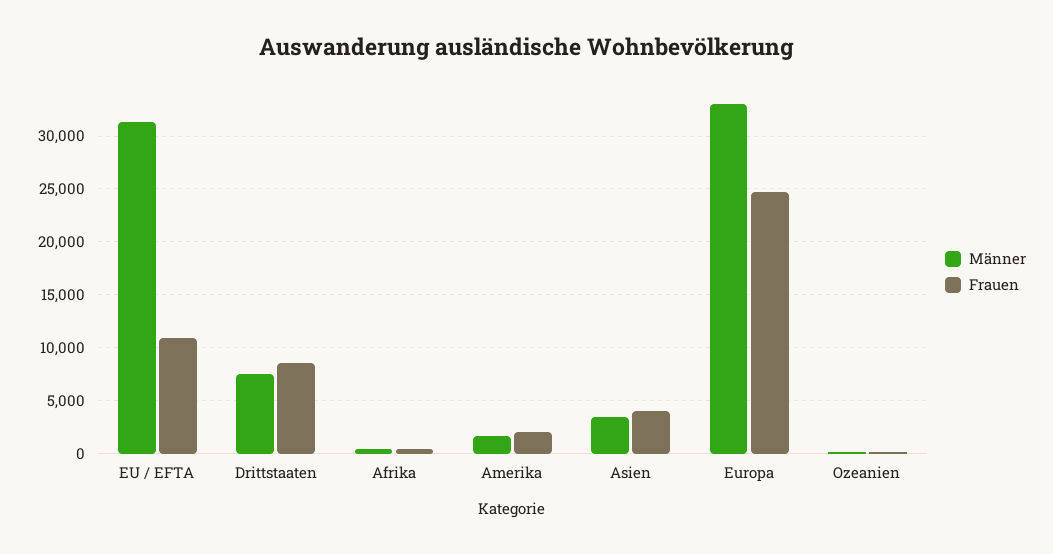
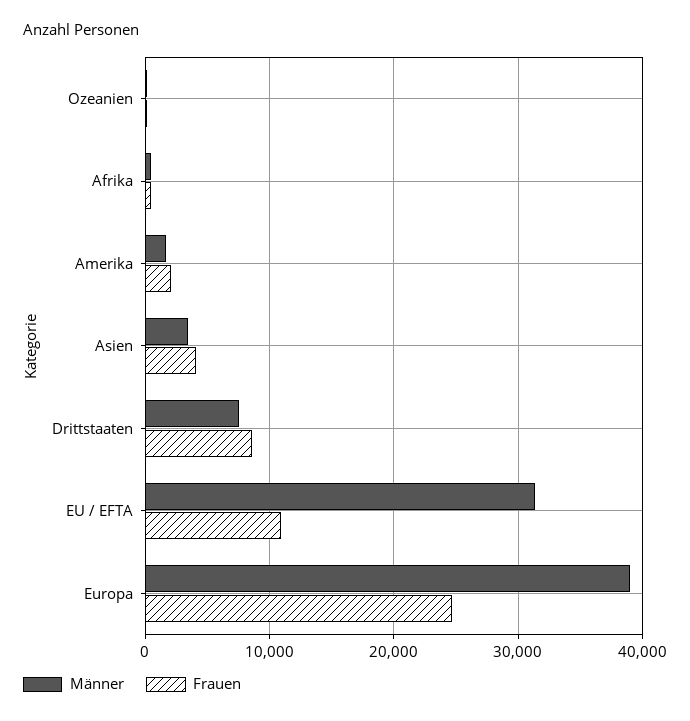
  {
    "Männer": {
      "EU / EFTA": 31000,
      "Drittstaaten": 8000,
      "Afrika": 1000,
      "Amerika": 2000,
      "Asien": 3000,
-     "Europa": 33000,
+     "Europa": 39000,
      "Ozeanien": 0
    },
    "Frauen": {
      "EU / EFTA": 11000,
      "Drittstaaten": 9000,
      "Afrika": 0,
      "Amerika": 2000,
      "Asien": 4000,
      "Europa": 25000,
      "Ozeanien": 0
    }
  }

